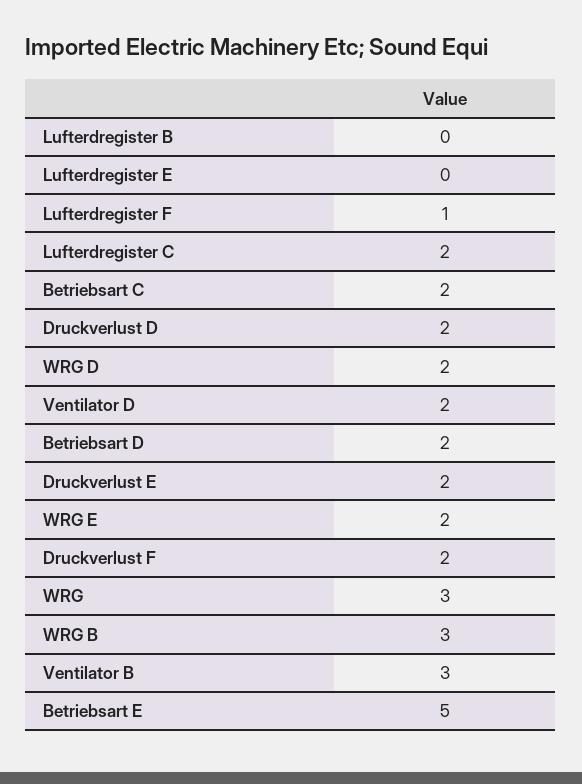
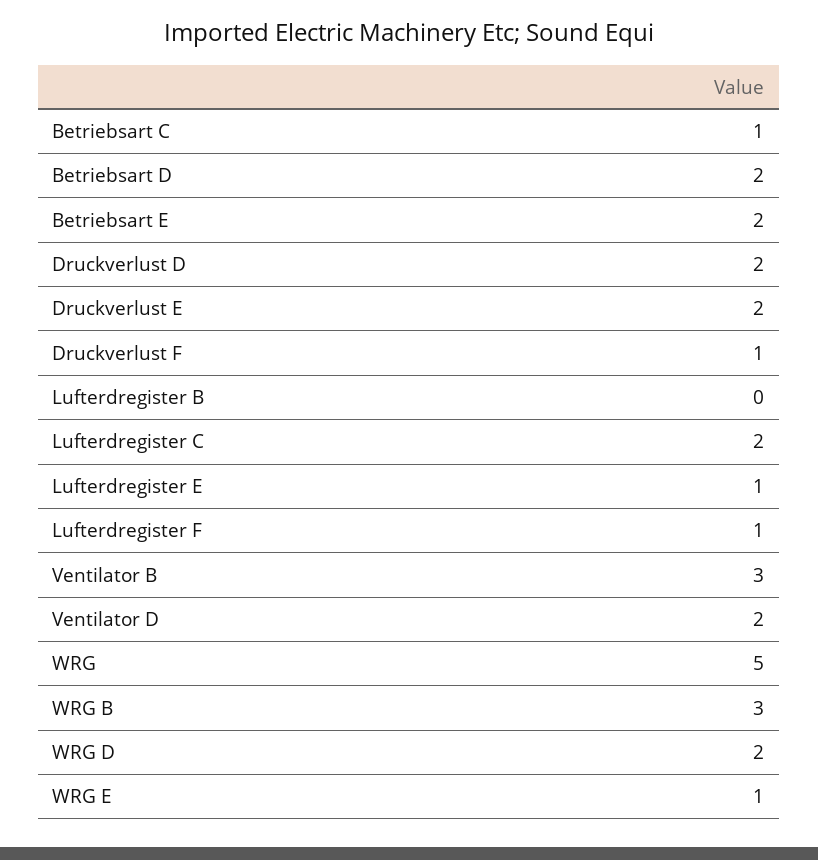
  {
    "Lufterdregister B": 0,
-   "Lufterdregister E": 0,
+   "Lufterdregister E": 1,
    "Lufterdregister F": 1,
    "Lufterdregister C": 2,
-   "Betriebsart C": 2,
+   "Betriebsart C": 1,
    "Druckverlust D": 2,
    "WRG D": 2,
    "Ventilator D": 2,
    "Betriebsart D": 2,
    "Druckverlust E": 2,
-   "WRG E": 2,
+   "WRG E": 1,
-   "Druckverlust F": 2,
+   "Druckverlust F": 1,
-   "WRG": 3,
+   "WRG": 5,
    "WRG B": 3,
    "Ventilator B": 3,
-   "Betriebsart E": 5
+   "Betriebsart E": 2
  }

